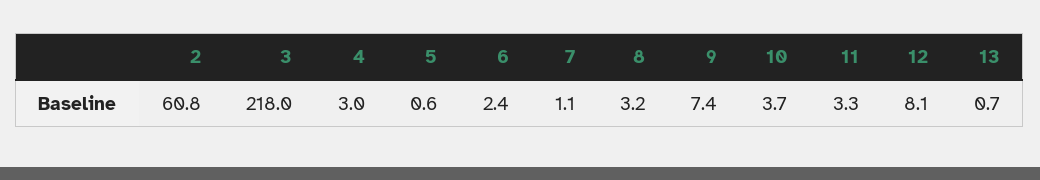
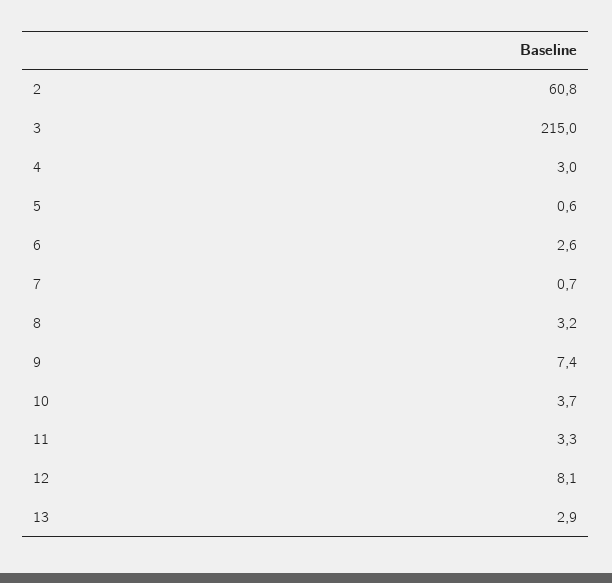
  {
    "2": 60.8,
-   "3": 218,
+   "3": 215,
    "4": 3,
    "5": 0.6,
-   "6": 2.4,
+   "6": 2.6,
-   "7": 1.1,
+   "7": 0.7,
    "8": 3.2,
    "9": 7.4,
    "10": 3.7,
    "11": 3.3,
    "12": 8.1,
-   "13": 0.7
+   "13": 2.9
  }

